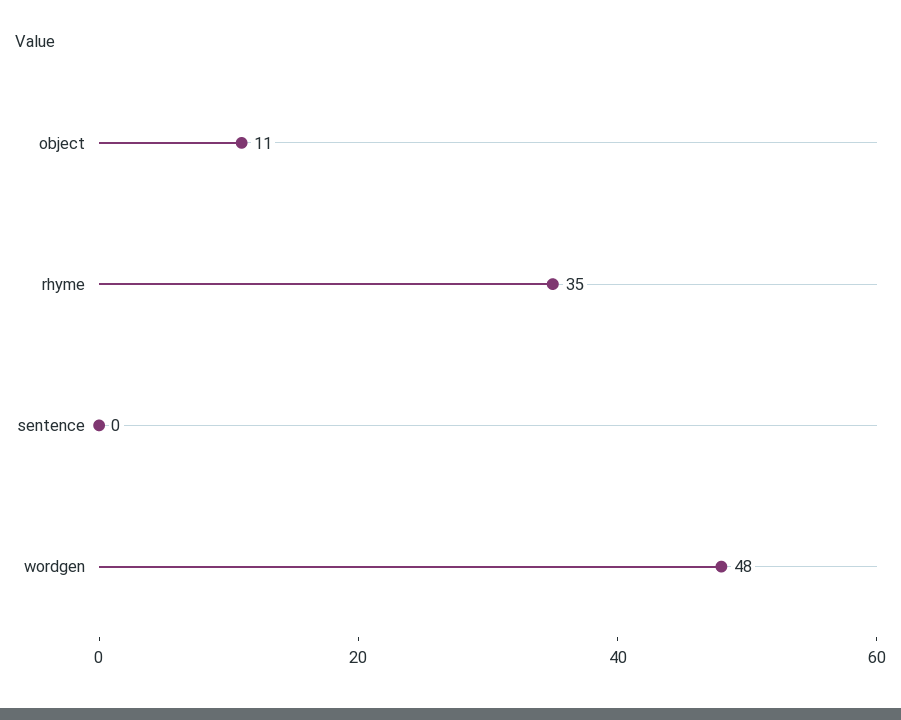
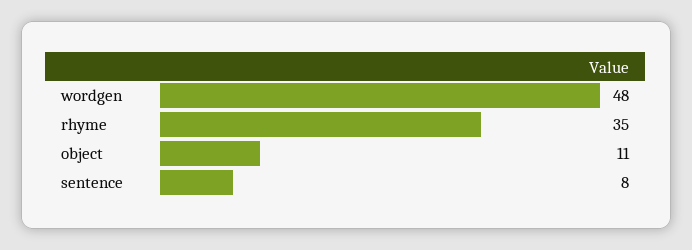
  {
    "object": 11,
    "rhyme": 35,
-   "sentence": 0,
+   "sentence": 8,
    "wordgen": 48
  }

